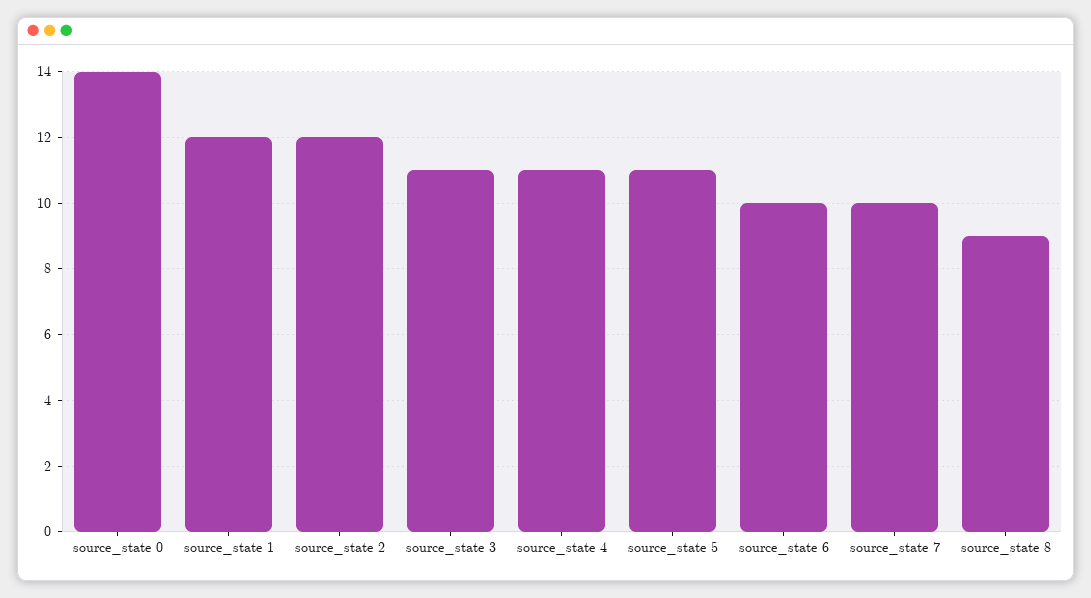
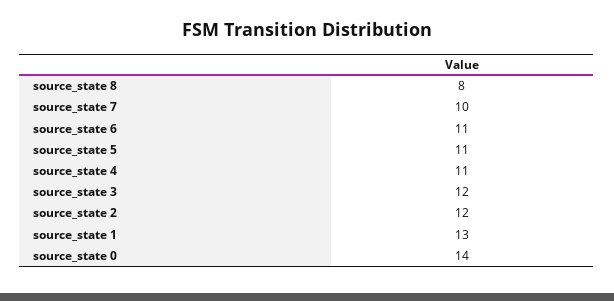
  {
    "source_state 0": 14,
-   "source_state 1": 12,
+   "source_state 1": 13,
    "source_state 2": 12,
-   "source_state 3": 11,
+   "source_state 3": 12,
    "source_state 4": 11,
    "source_state 5": 11,
-   "source_state 6": 10,
+   "source_state 6": 11,
    "source_state 7": 10,
-   "source_state 8": 9
+   "source_state 8": 8
  }

